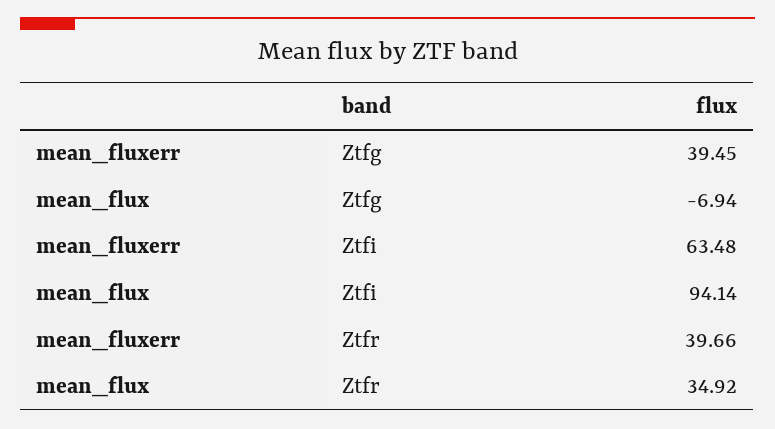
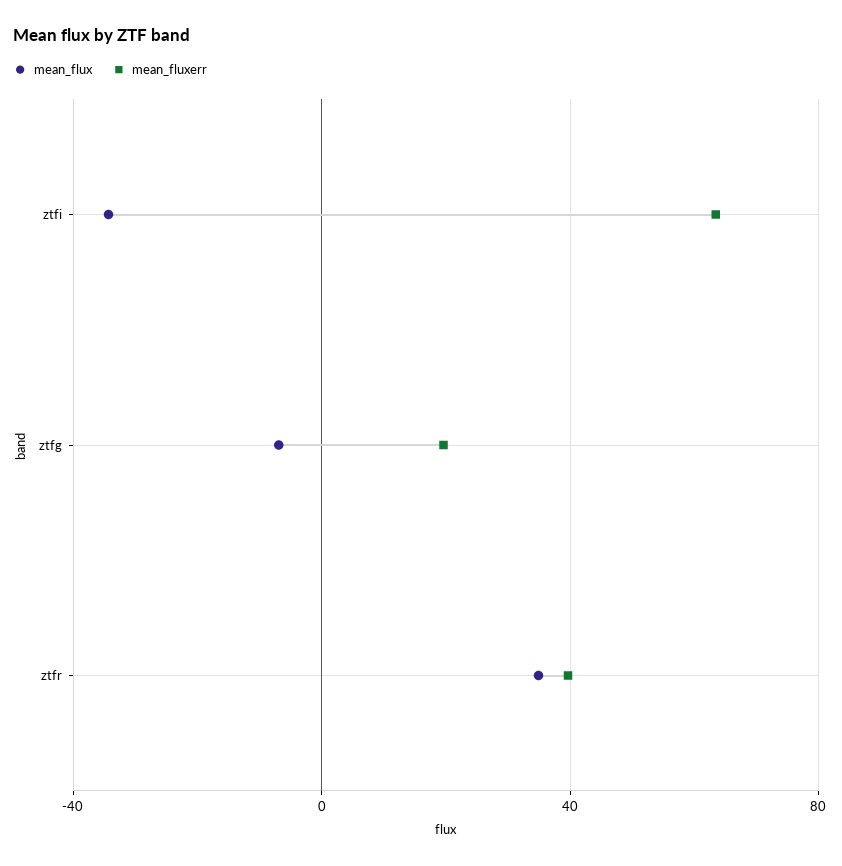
  {
    "mean_fluxerr": {
-     "Ztfg": 39.45,
+     "Ztfg": 20,
      "Ztfi": 63.48,
      "Ztfr": 39.66
    },
    "mean_flux": {
      "Ztfg": -6.94,
-     "Ztfi": 94.14,
+     "Ztfi": -35,
      "Ztfr": 34.92
    }
  }

